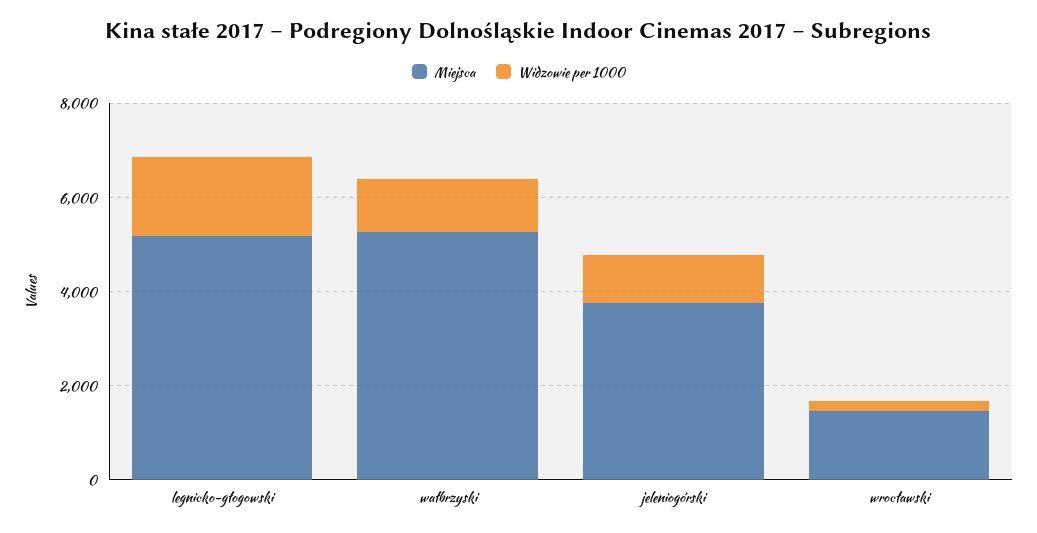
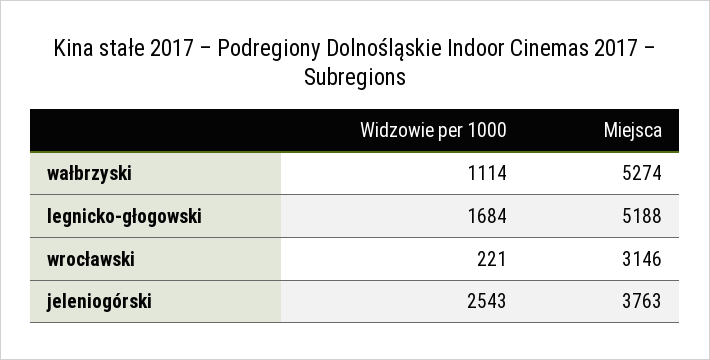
  {
    "Miejsca": {
      "legnicko-głogowski": 5188,
      "wałbrzyski": 5274,
      "jeleniogórski": 3763,
-     "wrocławski": 1500
+     "wrocławski": 3146
    },
    "Widzowie per 1000": {
      "legnicko-głogowski": 1684,
      "wałbrzyski": 1114,
-     "jeleniogórski": 1000,
+     "jeleniogórski": 2543,
      "wrocławski": 221
    }
  }

